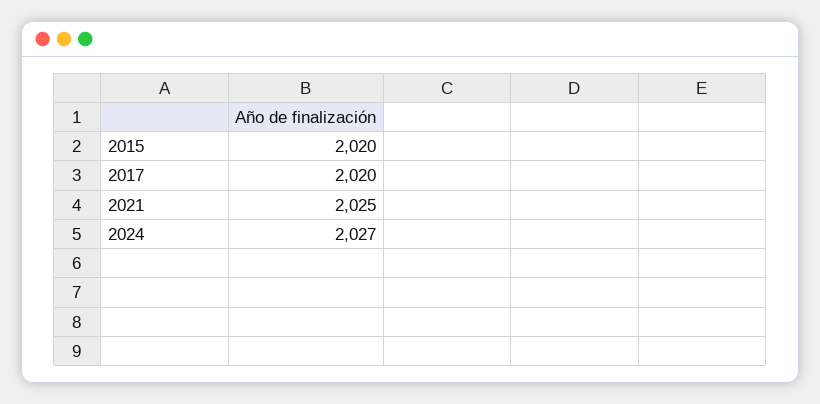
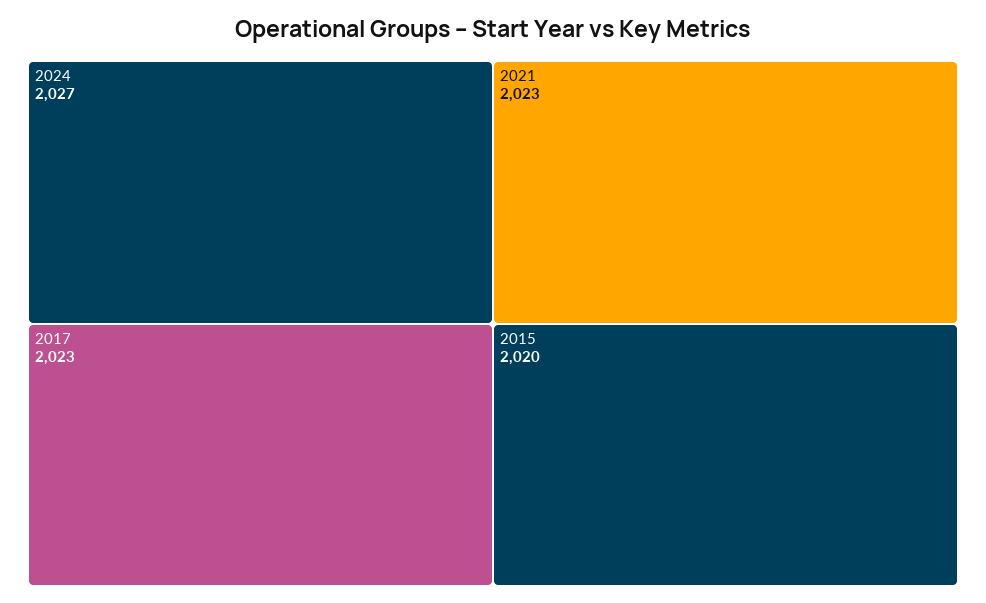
  {
    "2015": 2020,
-   "2017": 2020,
+   "2017": 2023,
-   "2021": 2025,
+   "2021": 2023,
    "2024": 2027
  }

